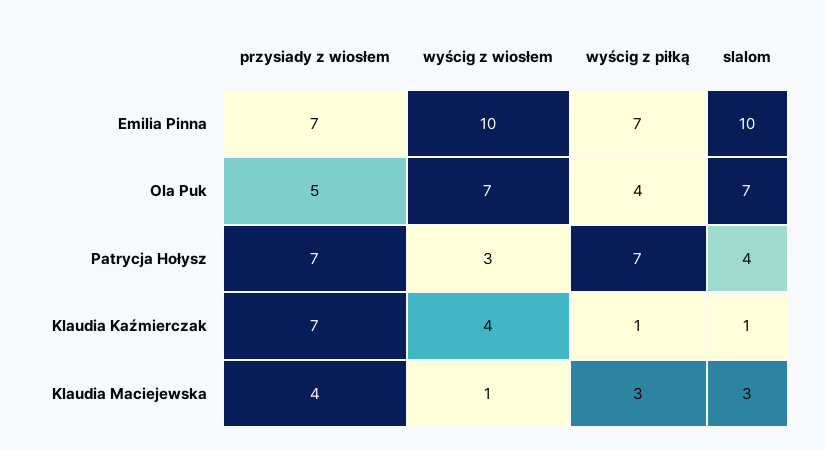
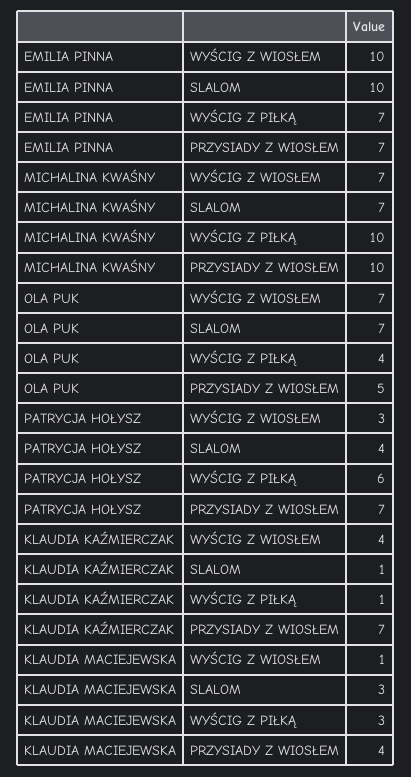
  {
    "przysiady z wiosłem": {
      "Emilia Pinna": 7,
      "Ola Puk": 5,
      "Patrycja Hołysz": 7,
      "Klaudia Kaźmierczak": 7,
-     "Klaudia Maciejewska": 4
+     "Klaudia Maciejewska": 4,
+     "MICHALINA KWAŚNY": 10
    },
    "wyścig z wiosłem": {
      "Emilia Pinna": 10,
      "Ola Puk": 7,
      "Patrycja Hołysz": 3,
      "Klaudia Kaźmierczak": 4,
-     "Klaudia Maciejewska": 1
+     "Klaudia Maciejewska": 1,
+     "MICHALINA KWAŚNY": 7
    },
    "wyścig z piłką": {
      "Emilia Pinna": 7,
      "Ola Puk": 4,
-     "Patrycja Hołysz": 7,
+     "Patrycja Hołysz": 6,
      "Klaudia Kaźmierczak": 1,
-     "Klaudia Maciejewska": 3
+     "Klaudia Maciejewska": 3,
+     "MICHALINA KWAŚNY": 10
    },
    "slalom": {
      "Emilia Pinna": 10,
      "Ola Puk": 7,
      "Patrycja Hołysz": 4,
      "Klaudia Kaźmierczak": 1,
-     "Klaudia Maciejewska": 3
+     "Klaudia Maciejewska": 3,
+     "MICHALINA KWAŚNY": 7
    }
  }

